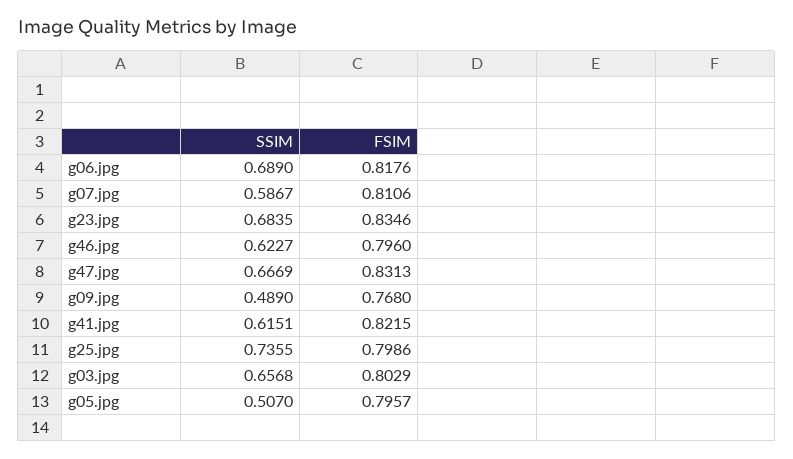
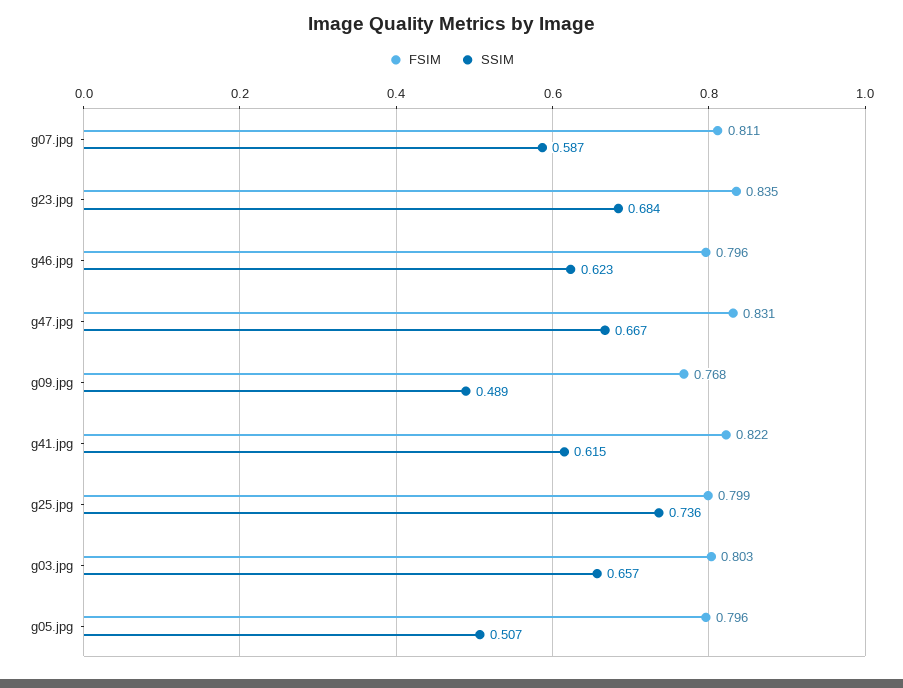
  {
    "SSIM": {
-     "g06.jpg": 0.689,
      "g07.jpg": 0.5867,
      "g23.jpg": 0.6835,
      "g46.jpg": 0.6227,
      "g47.jpg": 0.6669,
      "g09.jpg": 0.489,
      "g41.jpg": 0.6151,
      "g25.jpg": 0.7355,
      "g03.jpg": 0.6568,
      "g05.jpg": 0.507
    },
    "FSIM": {
-     "g06.jpg": 0.8176,
      "g07.jpg": 0.8106,
      "g23.jpg": 0.8346,
      "g46.jpg": 0.796,
      "g47.jpg": 0.8313,
      "g09.jpg": 0.768,
      "g41.jpg": 0.8215,
      "g25.jpg": 0.7986,
      "g03.jpg": 0.8029,
      "g05.jpg": 0.7957
    }
  }

